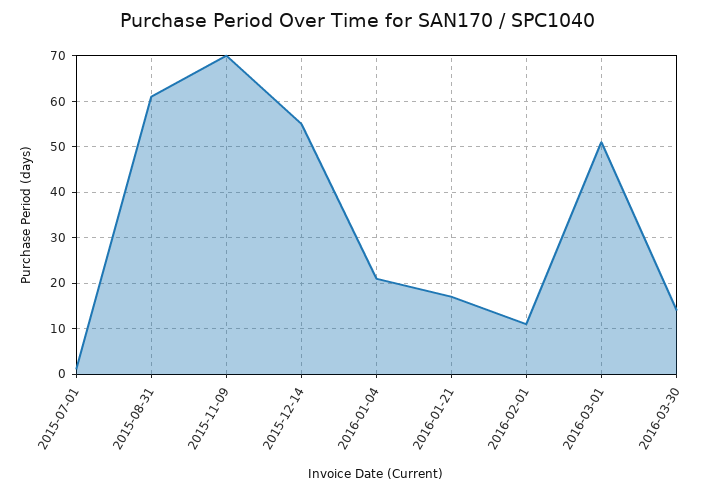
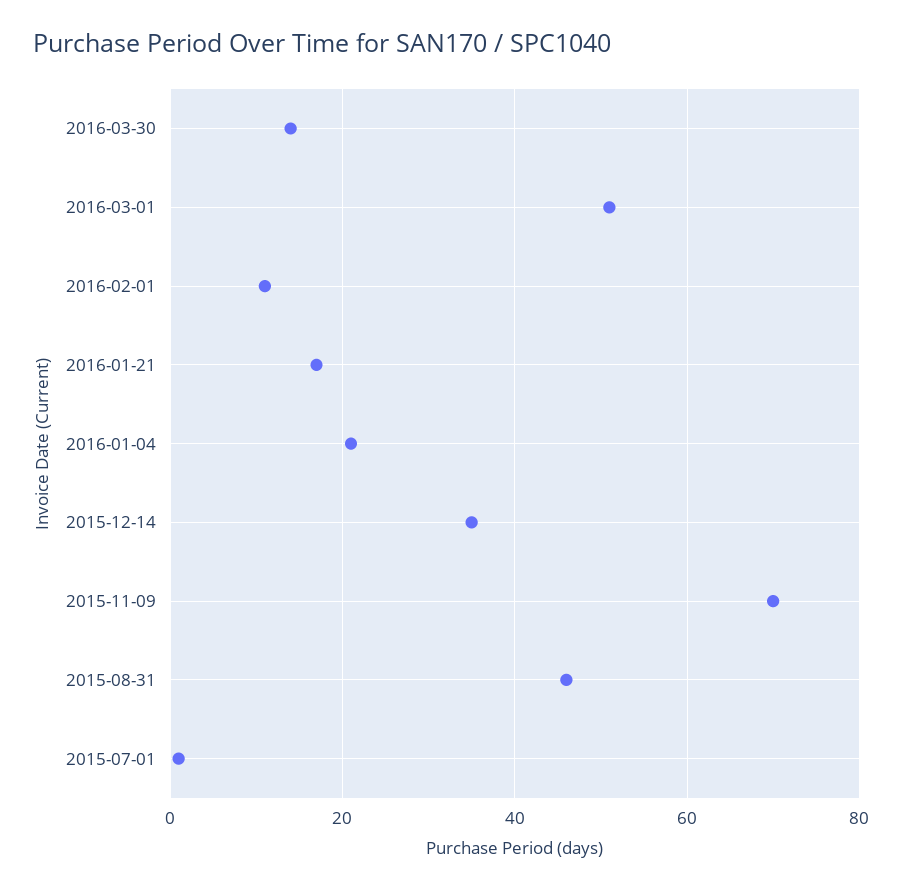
  {
    "2015-07-01": 0,
-   "2015-08-31": 60,
+   "2015-08-31": 45,
    "2015-11-09": 70,
-   "2015-12-14": 55,
+   "2015-12-14": 35,
    "2016-01-04": 20,
    "2016-01-21": 15,
    "2016-02-01": 10,
    "2016-03-01": 50,
    "2016-03-30": 15
  }

